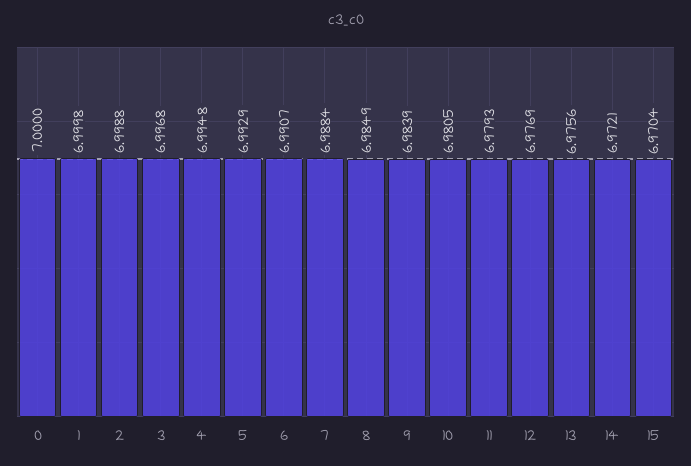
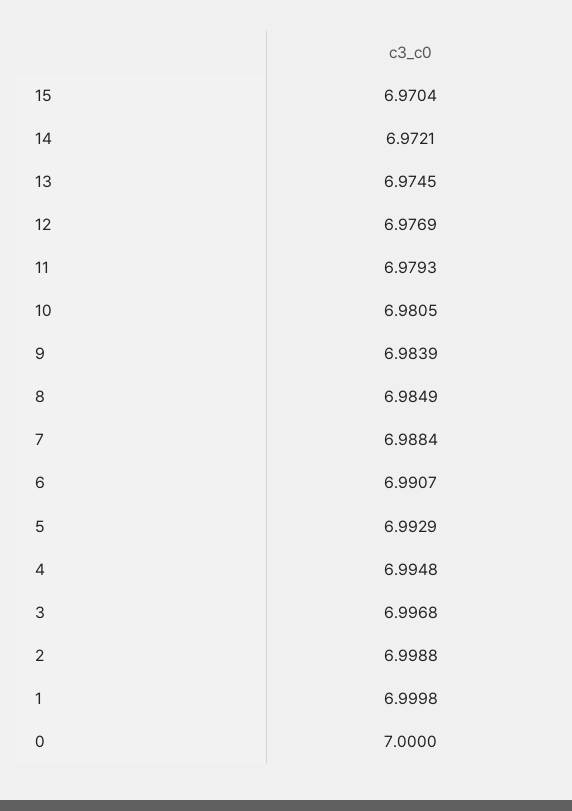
  {
    "0": 7,
    "1": 6.9998,
    "2": 6.9988,
    "3": 6.9968,
    "4": 6.9948,
    "5": 6.9929,
    "6": 6.9907,
    "7": 6.9884,
    "8": 6.9849,
    "9": 6.9839,
    "10": 6.9805,
    "11": 6.9793,
    "12": 6.9769,
-   "13": 6.9756,
+   "13": 6.9745,
    "14": 6.9721,
    "15": 6.9704
  }

